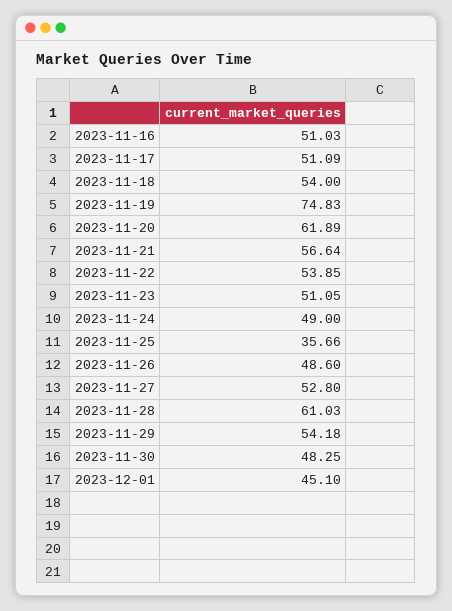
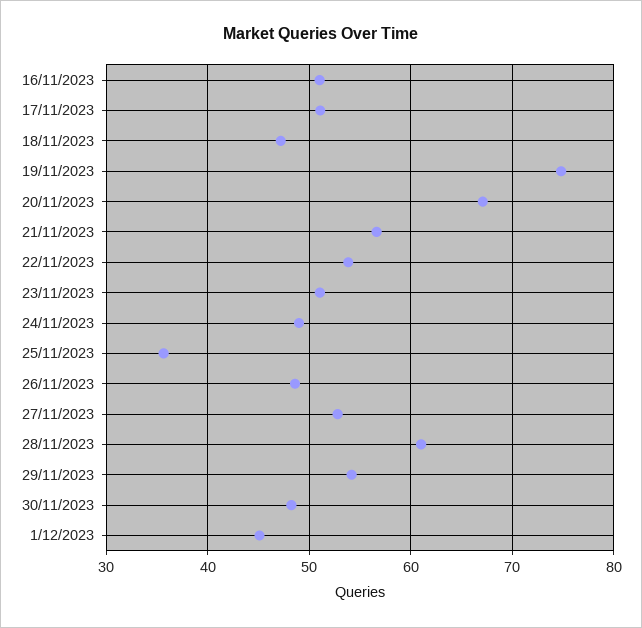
  {
    "2023-11-16": 51.03,
    "2023-11-17": 51.09,
-   "2023-11-18": 54,
+   "2023-11-18": 47,
    "2023-11-19": 74.83,
-   "2023-11-20": 61.89,
+   "2023-11-20": 67,
    "2023-11-21": 56.64,
    "2023-11-22": 53.85,
    "2023-11-23": 51.05,
    "2023-11-24": 49,
    "2023-11-25": 35.66,
    "2023-11-26": 48.6,
    "2023-11-27": 52.8,
    "2023-11-28": 61.03,
    "2023-11-29": 54.18,
    "2023-11-30": 48.25,
    "2023-12-01": 45.1
  }

